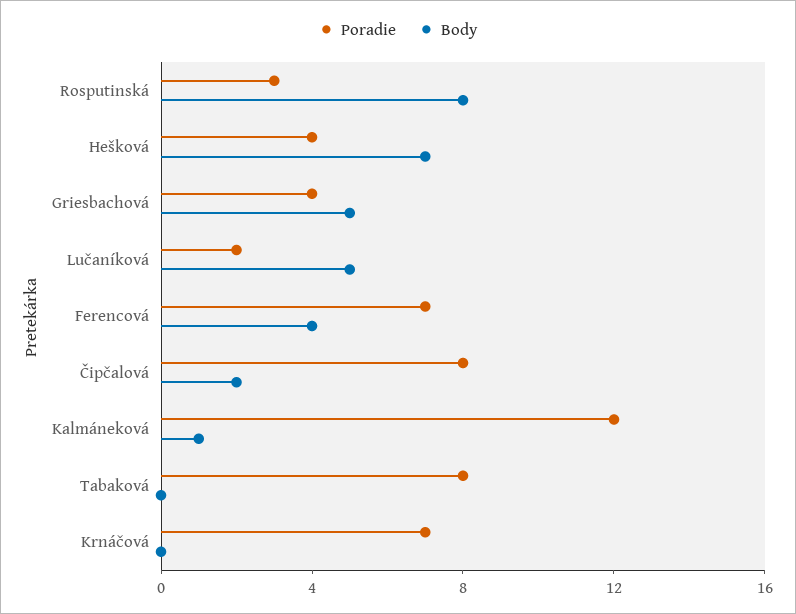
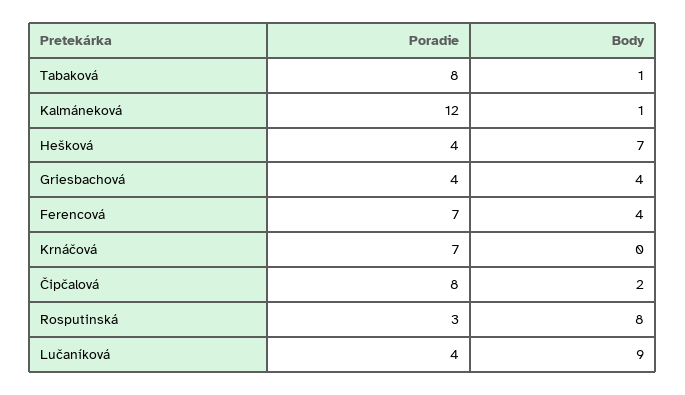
  {
    "Poradie": {
      "Rosputinská": 3,
      "Hešková": 4,
      "Griesbachová": 4,
-     "Lučaníková": 2,
+     "Lučaníková": 4,
      "Ferencová": 7,
      "Čipčalová": 8,
      "Kalmáneková": 12,
      "Tabaková": 8,
      "Krnáčová": 7
    },
    "Body": {
      "Rosputinská": 8,
      "Hešková": 7,
-     "Griesbachová": 5,
+     "Griesbachová": 4,
-     "Lučaníková": 5,
+     "Lučaníková": 9,
      "Ferencová": 4,
      "Čipčalová": 2,
      "Kalmáneková": 1,
-     "Tabaková": 0,
+     "Tabaková": 1,
      "Krnáčová": 0
    }
  }

